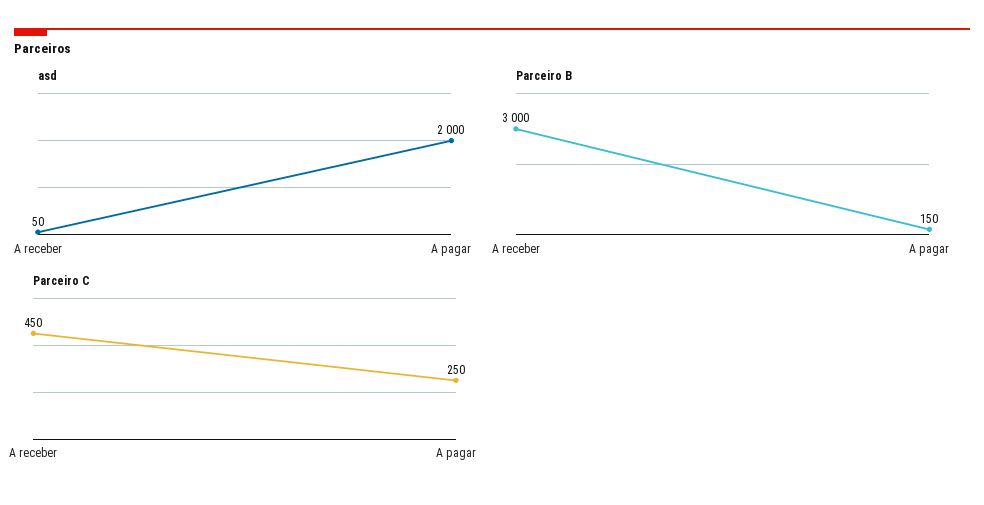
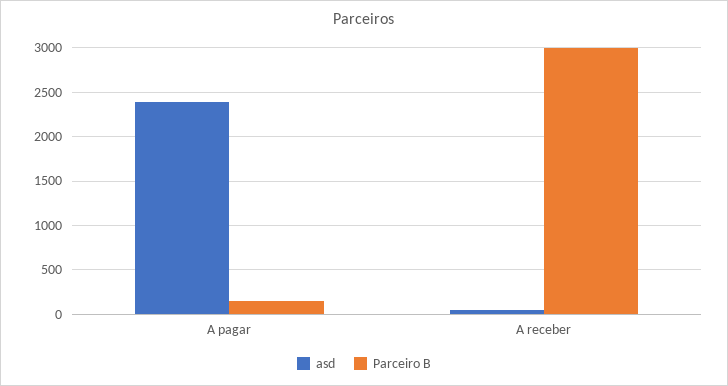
  {
    "asd": {
      "A receber": 50,
-     "A pagar": 2000
+     "A pagar": 2400
    },
    "Parceiro B": {
      "A receber": 3000,
      "A pagar": 150
-   },
+   }
-   "Parceiro C": {
-     "A receber": 450,
-     "A pagar": 250
-   }
  }

